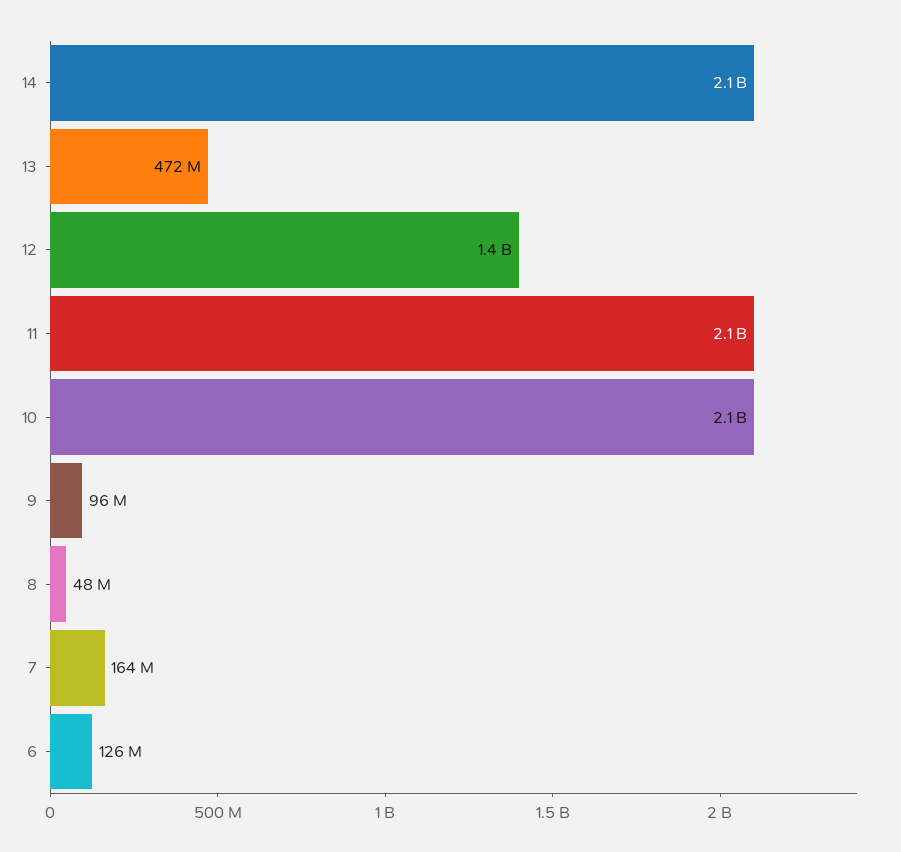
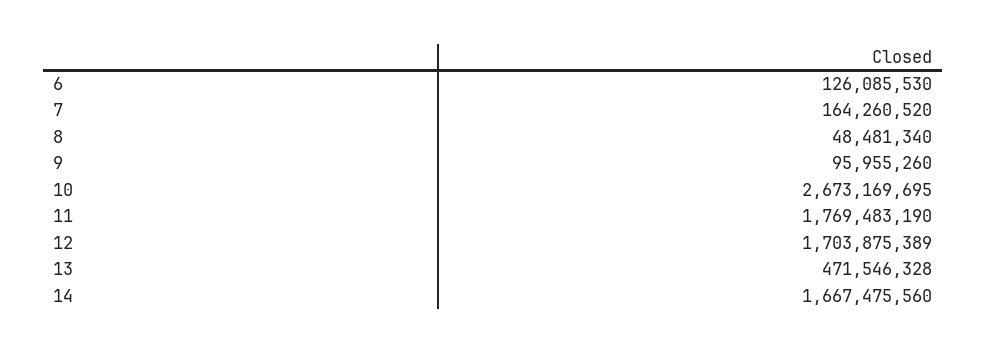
  {
-   "14": 2100000000,
+   "14": 1667475560,
    "13": 471546328,
-   "12": 1400000000,
+   "12": 1703875389,
-   "11": 2100000000,
+   "11": 1769483190,
-   "10": 2100000000,
+   "10": 2673169695,
    "9": 95955260,
    "8": 48481340,
    "7": 164260520,
    "6": 126085530
  }

